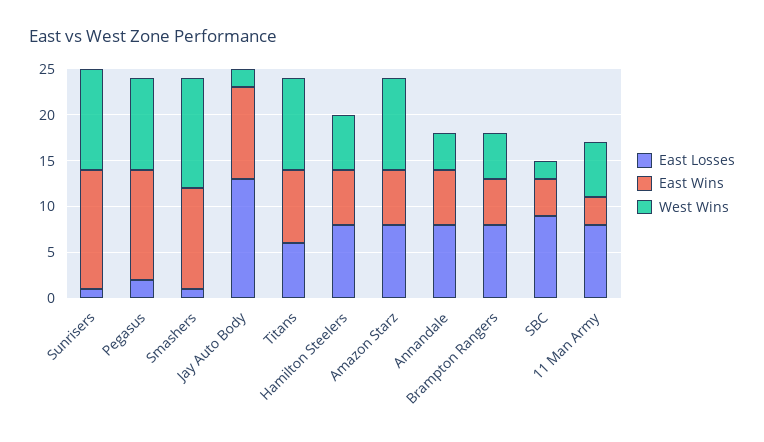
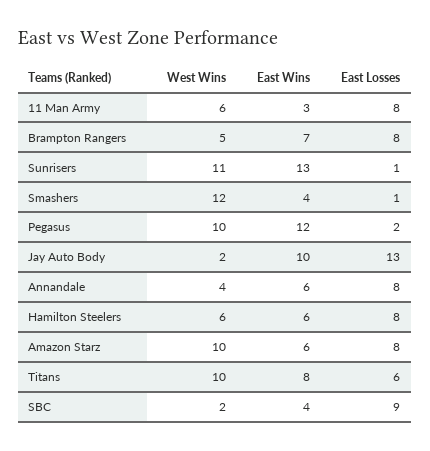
  {
    "East Losses": {
      "Sunrisers": 1,
      "Pegasus": 2,
      "Smashers": 1,
      "Jay Auto Body": 13,
      "Titans": 6,
      "Hamilton Steelers": 8,
      "Amazon Starz": 8,
      "Annandale": 8,
      "Brampton Rangers": 8,
      "SBC": 9,
      "11 Man Army": 8
    },
    "East Wins": {
      "Sunrisers": 13,
      "Pegasus": 12,
-     "Smashers": 11,
+     "Smashers": 4,
      "Jay Auto Body": 10,
      "Titans": 8,
      "Hamilton Steelers": 6,
      "Amazon Starz": 6,
      "Annandale": 6,
-     "Brampton Rangers": 5,
+     "Brampton Rangers": 7,
      "SBC": 4,
      "11 Man Army": 3
    },
    "West Wins": {
      "Sunrisers": 11,
      "Pegasus": 10,
      "Smashers": 12,
      "Jay Auto Body": 2,
      "Titans": 10,
      "Hamilton Steelers": 6,
      "Amazon Starz": 10,
      "Annandale": 4,
      "Brampton Rangers": 5,
      "SBC": 2,
      "11 Man Army": 6
    }
  }

